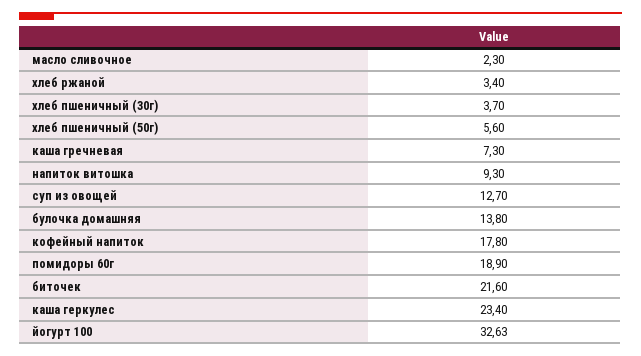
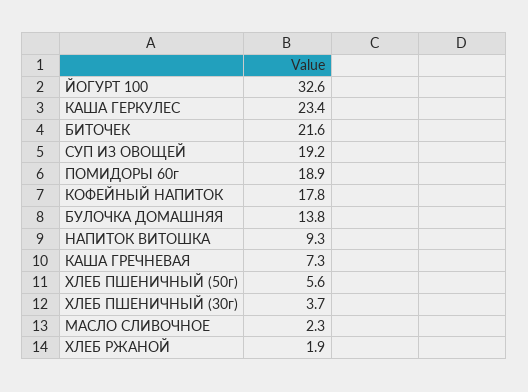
  {
    "масло сливочное": 2.3,
-   "хлеб ржаной": 3.4,
+   "хлеб ржаной": 1.9,
    "хлеб пшеничный (30г)": 3.7,
    "хлеб пшеничный (50г)": 5.6,
    "каша гречневая": 7.3,
    "напиток витошка": 9.3,
-   "суп из овощей": 12.7,
+   "суп из овощей": 19.2,
    "булочка домашняя": 13.8,
    "кофейный напиток": 17.8,
    "помидоры 60г": 18.9,
    "биточек": 21.6,
    "каша геркулес": 23.4,
    "йогурт 100": 32.63
  }

